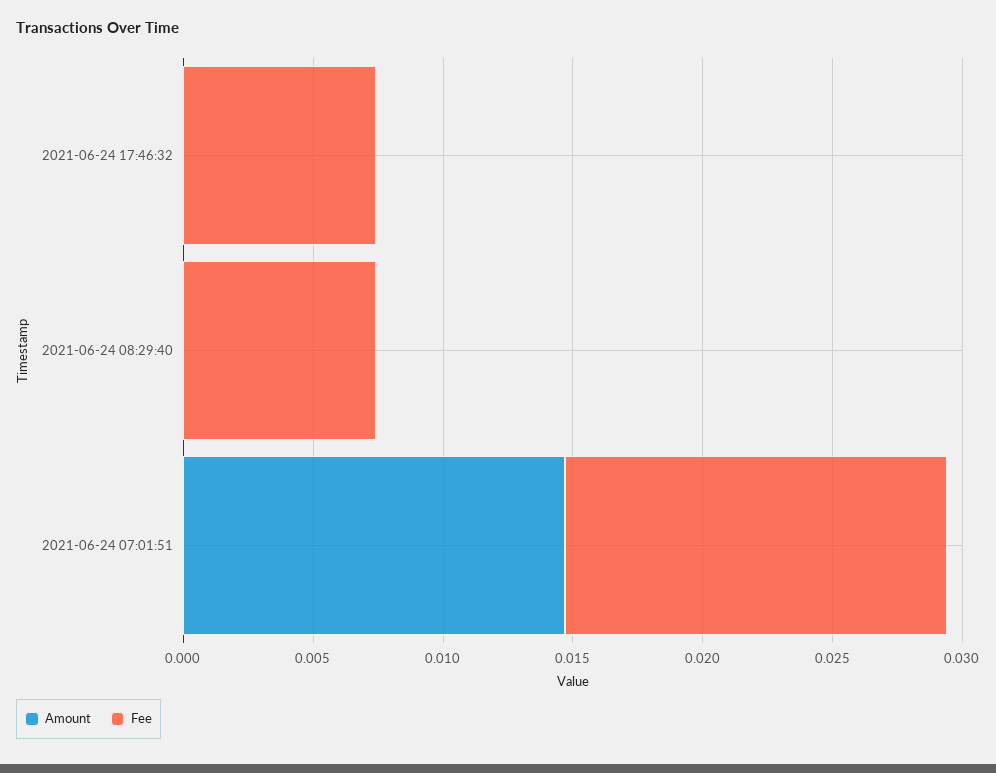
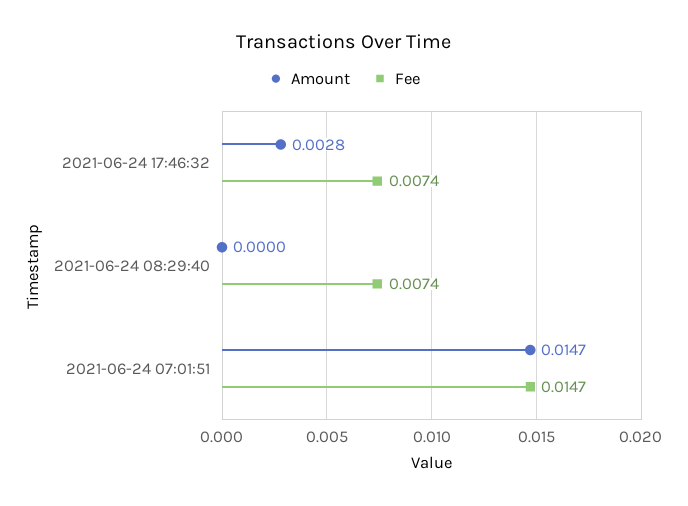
  {
    "Amount": {
-     "2021-06-24 17:46:32": 0,
+     "2021-06-24 17:46:32": 0.0028,
      "2021-06-24 08:29:40": 0,
      "2021-06-24 07:01:51": 0.0147
    },
    "Fee": {
      "2021-06-24 17:46:32": 0.0074,
      "2021-06-24 08:29:40": 0.0074,
      "2021-06-24 07:01:51": 0.0147
    }
  }

